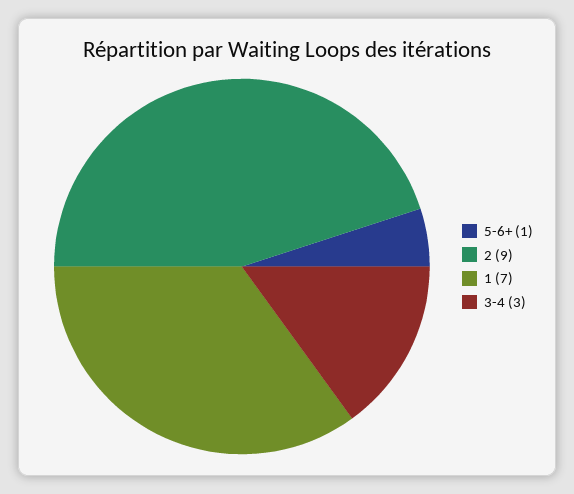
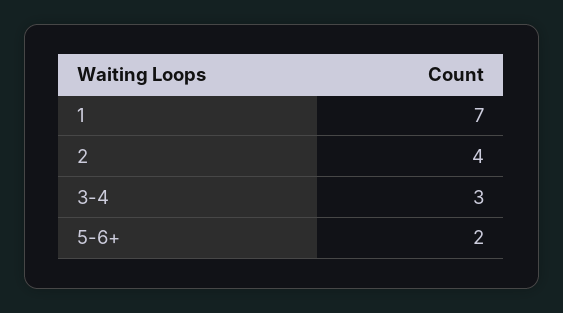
  {
-   "5-6+": 1,
+   "5-6+": 2,
-   "2": 9,
+   "2": 4,
    "1": 7,
    "3-4": 3
  }

